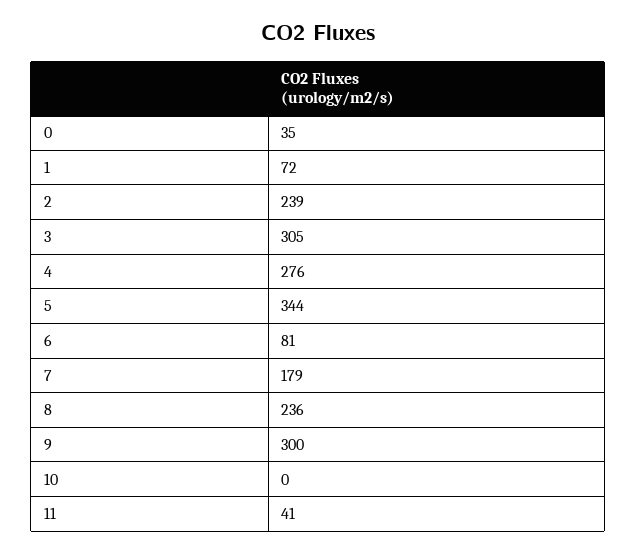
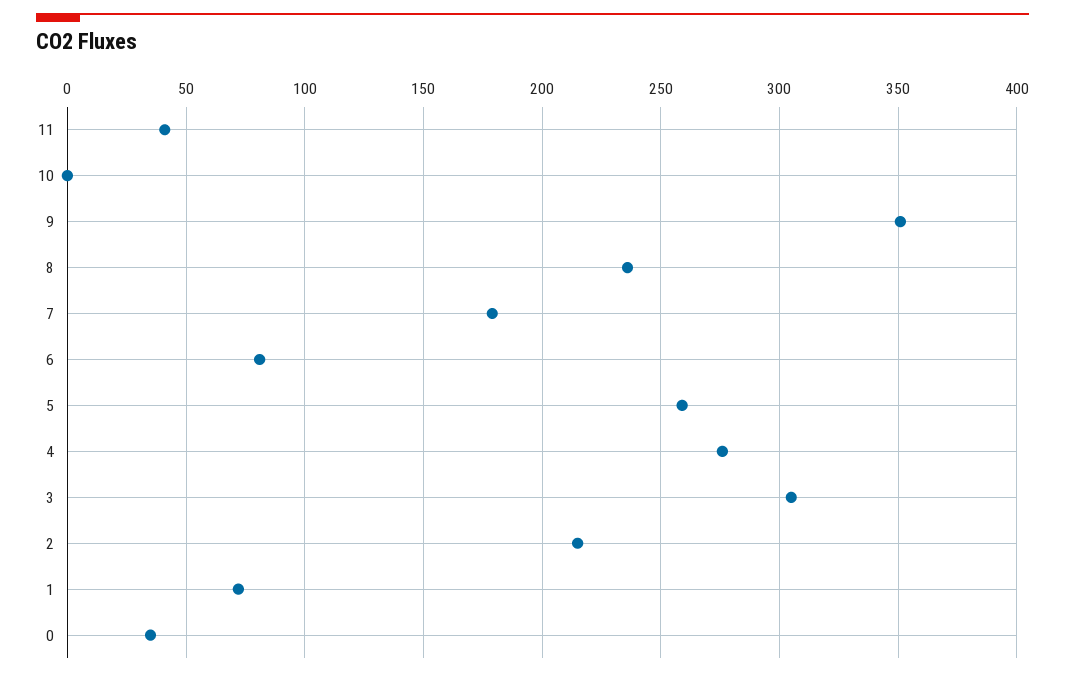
  {
    "0": 35,
    "1": 72,
-   "2": 239,
+   "2": 215,
    "3": 305,
    "4": 276,
-   "5": 344,
+   "5": 260,
    "6": 81,
    "7": 179,
    "8": 236,
-   "9": 300,
+   "9": 350,
    "10": 0,
    "11": 41
  }

